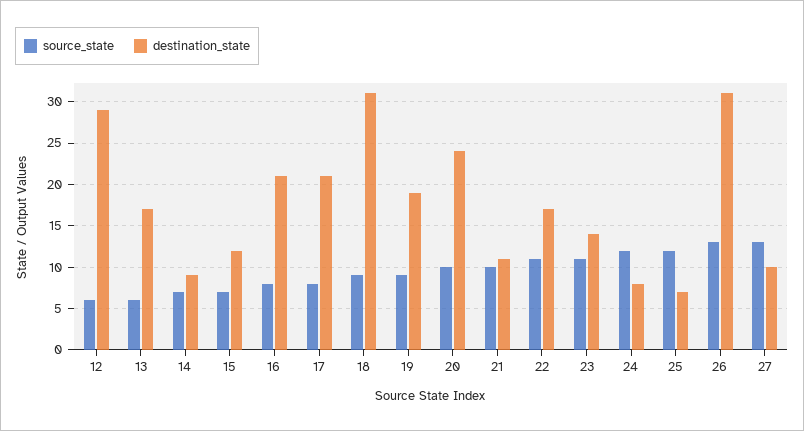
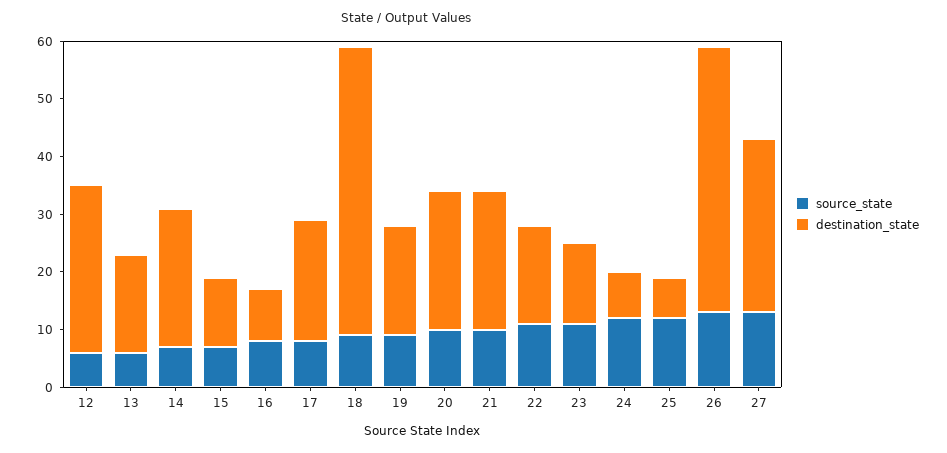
  {
    "source_state": {
      "12": 6,
      "13": 6,
      "14": 7,
      "15": 7,
      "16": 8,
      "17": 8,
      "18": 9,
      "19": 9,
      "20": 10,
      "21": 10,
      "22": 11,
      "23": 11,
      "24": 12,
      "25": 12,
      "26": 13,
      "27": 13
    },
    "destination_state": {
      "12": 29,
      "13": 17,
-     "14": 9,
+     "14": 25,
      "15": 12,
-     "16": 21,
+     "16": 10,
      "17": 21,
-     "18": 31,
+     "18": 50,
      "19": 19,
      "20": 24,
-     "21": 11,
+     "21": 25,
      "22": 17,
      "23": 14,
      "24": 8,
      "25": 7,
-     "26": 31,
+     "26": 45,
-     "27": 10
+     "27": 30
    }
  }

